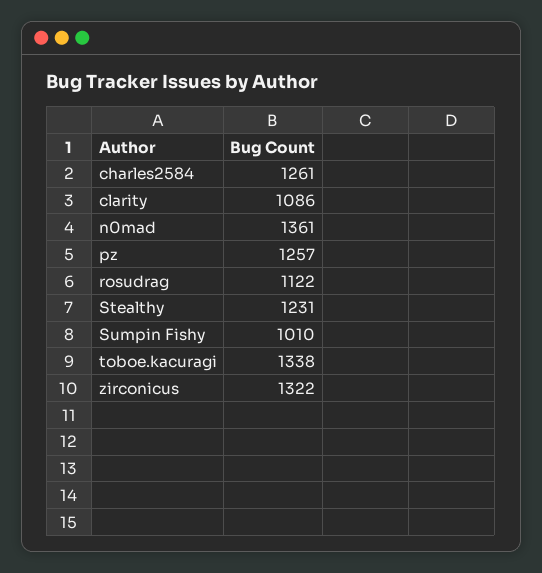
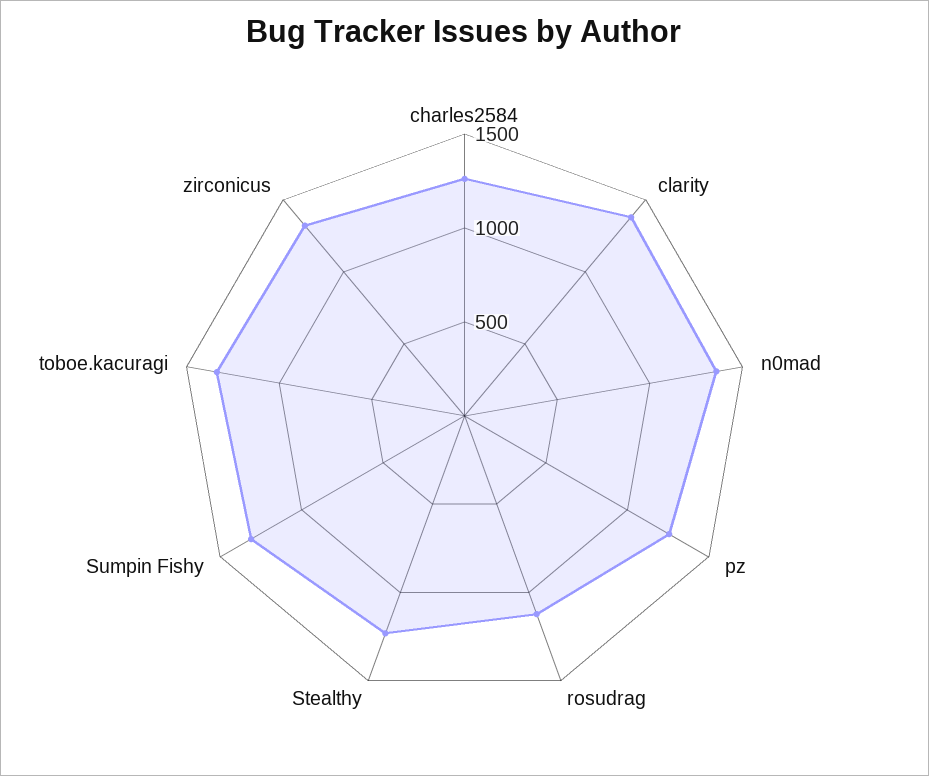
  {
    "charles2584": 1261,
-   "clarity": 1086,
+   "clarity": 1400,
    "n0mad": 1361,
    "pz": 1257,
    "rosudrag": 1122,
    "Stealthy": 1231,
-   "Sumpin Fishy": 1010,
+   "Sumpin Fishy": 1300,
    "toboe.kacuragi": 1338,
    "zirconicus": 1322
  }

